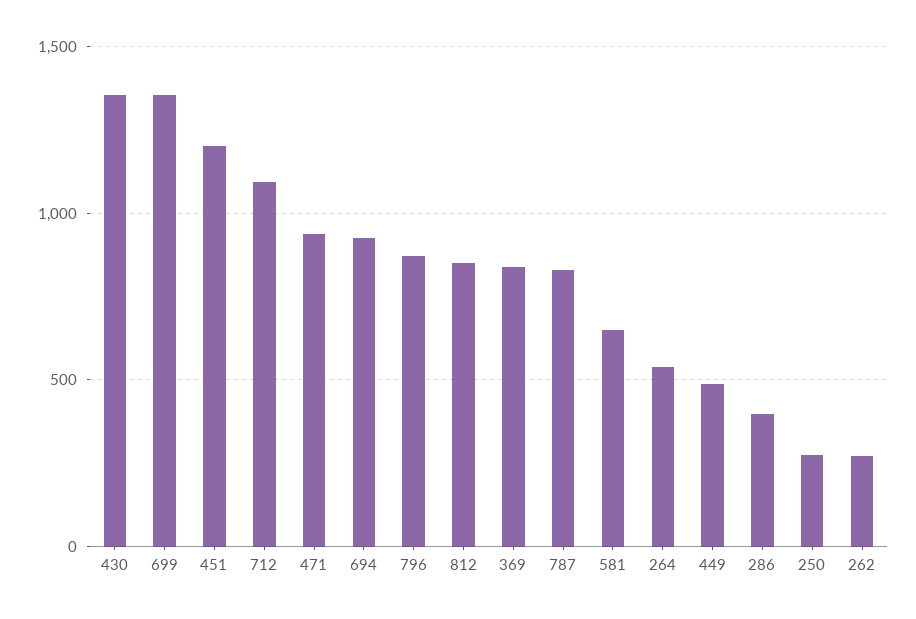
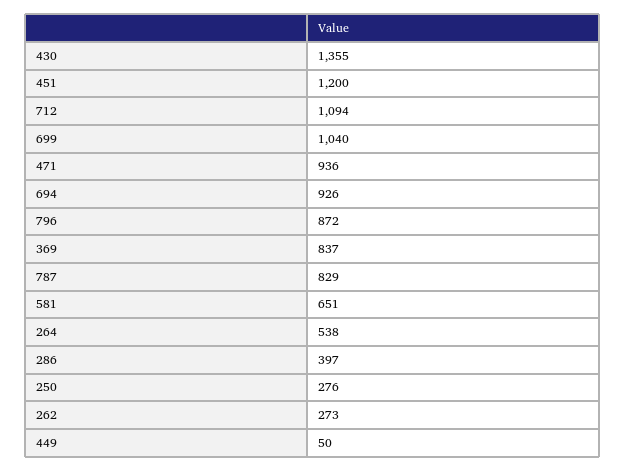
  {
    "430": 1355,
-   "699": 1350,
+   "699": 1040,
    "451": 1200,
    "712": 1094,
    "471": 936,
    "694": 926,
    "796": 872,
-   "812": 850,
    "369": 837,
    "787": 829,
    "581": 651,
    "264": 538,
-   "449": 500,
+   "449": 50,
    "286": 397,
    "250": 276,
    "262": 273
  }

